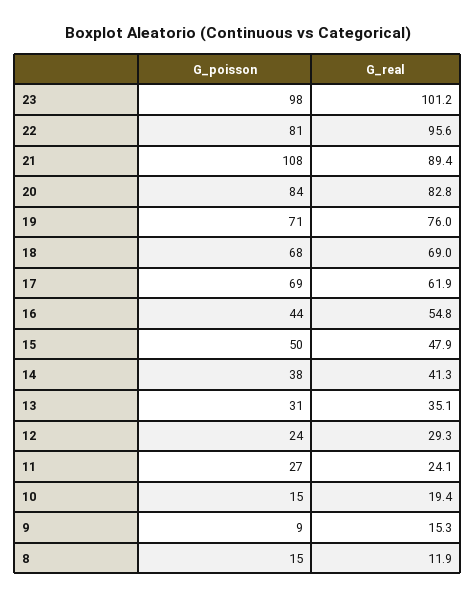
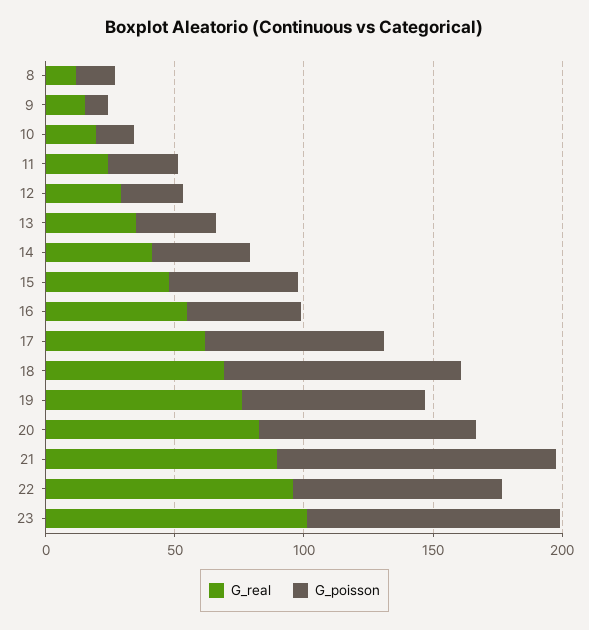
  {
    "G_poisson": {
      "23": 98,
      "22": 81,
      "21": 108,
      "20": 84,
      "19": 71,
-     "18": 68,
+     "18": 90,
      "17": 69,
      "16": 44,
      "15": 50,
      "14": 38,
      "13": 31,
      "12": 24,
      "11": 27,
      "10": 15,
      "9": 9,
      "8": 15
    },
    "G_real": {
      "23": 101.2,
      "22": 95.6,
      "21": 89.4,
      "20": 82.8,
      "19": 76,
      "18": 69,
      "17": 61.9,
      "16": 54.8,
      "15": 47.9,
      "14": 41.3,
      "13": 35.1,
      "12": 29.3,
      "11": 24.1,
      "10": 19.4,
      "9": 15.3,
      "8": 11.9
    }
  }

